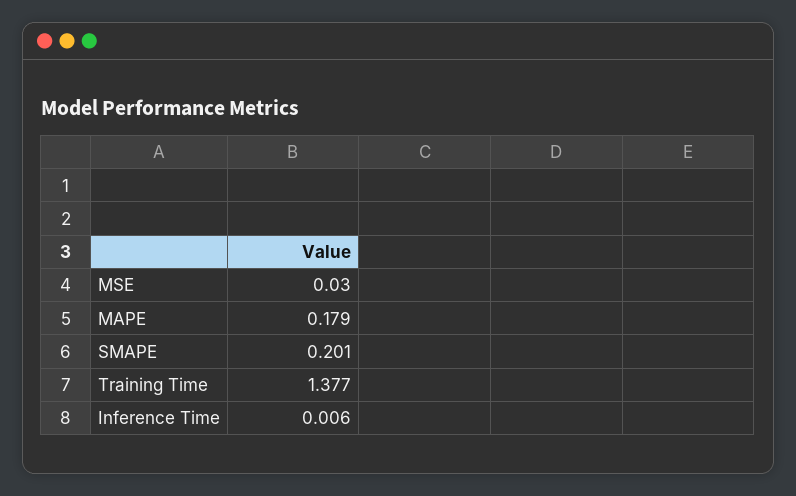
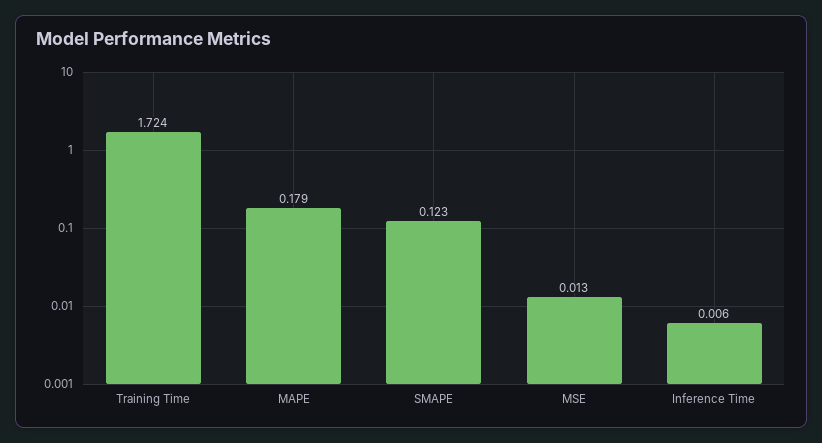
  {
-   "MSE": 0.03,
+   "MSE": 0.013,
    "MAPE": 0.179,
-   "SMAPE": 0.201,
+   "SMAPE": 0.123,
-   "Training Time": 1.377,
+   "Training Time": 1.724,
    "Inference Time": 0.006
  }

